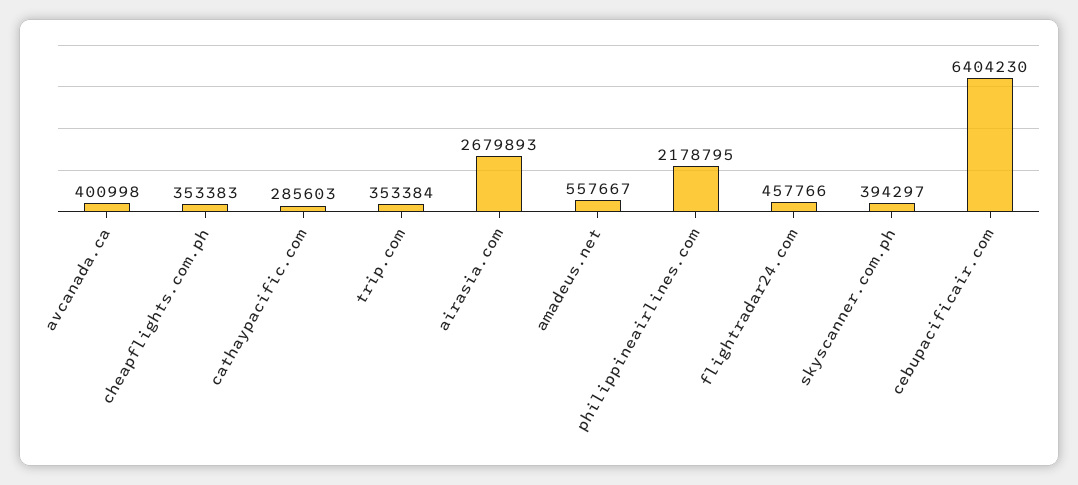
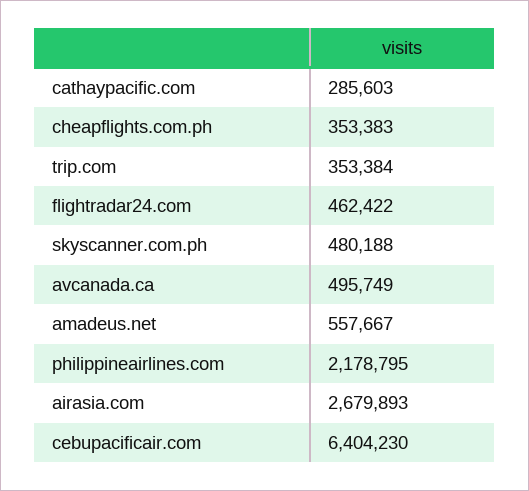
  {
-   "avcanada.ca": 400998,
+   "avcanada.ca": 495749,
    "cheapflights.com.ph": 353383,
    "cathaypacific.com": 285603,
    "trip.com": 353384,
    "airasia.com": 2679893,
    "amadeus.net": 557667,
    "philippineairlines.com": 2178795,
-   "flightradar24.com": 457766,
+   "flightradar24.com": 462422,
-   "skyscanner.com.ph": 394297,
+   "skyscanner.com.ph": 480188,
    "cebupacificair.com": 6404230
  }

